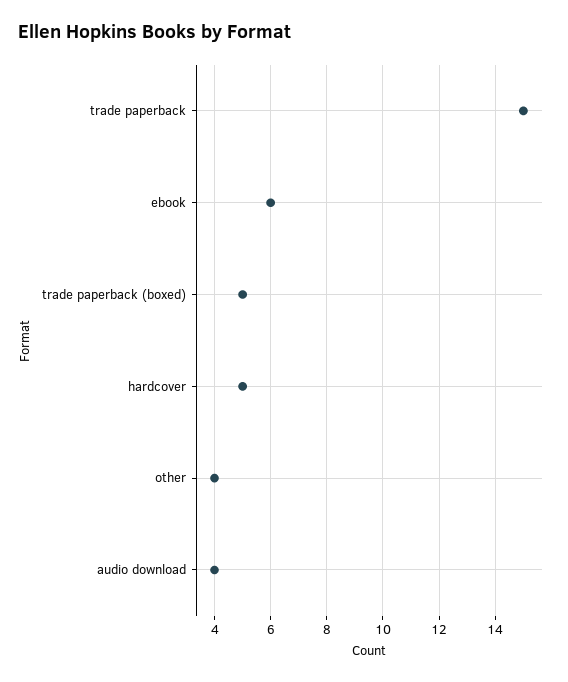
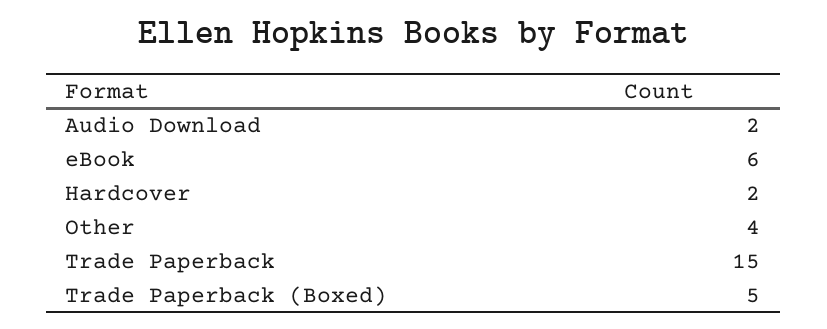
  {
    "trade paperback": 15,
    "ebook": 6,
    "trade paperback (boxed)": 5,
-   "hardcover": 5,
+   "hardcover": 2,
    "other": 4,
-   "audio download": 4
+   "audio download": 2
  }

